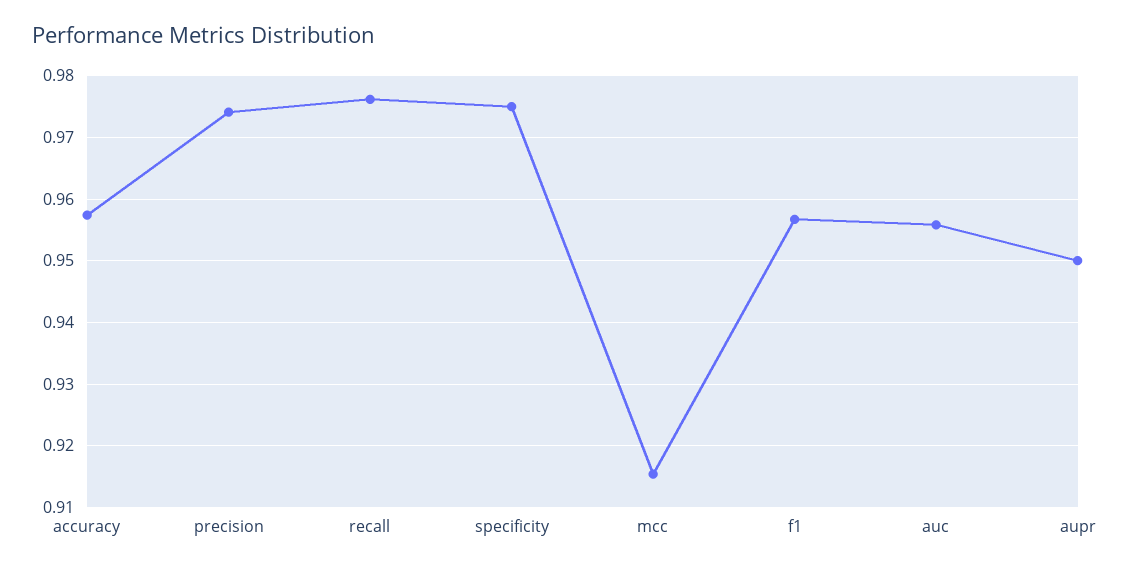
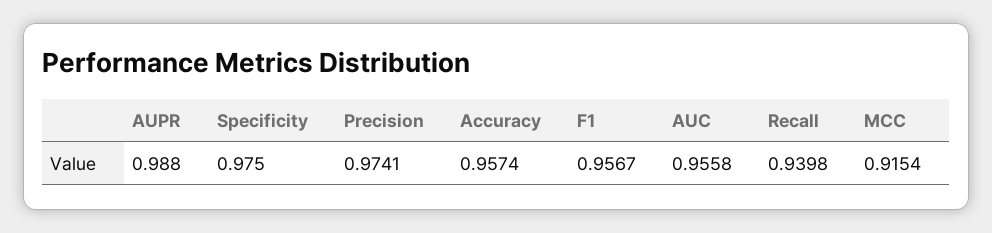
  {
    "accuracy": 0.9574,
    "precision": 0.9741,
-   "recall": 0.976,
+   "recall": 0.9398,
    "specificity": 0.975,
    "mcc": 0.9154,
    "f1": 0.9567,
    "auc": 0.9558,
-   "aupr": 0.95
+   "aupr": 0.988
  }

